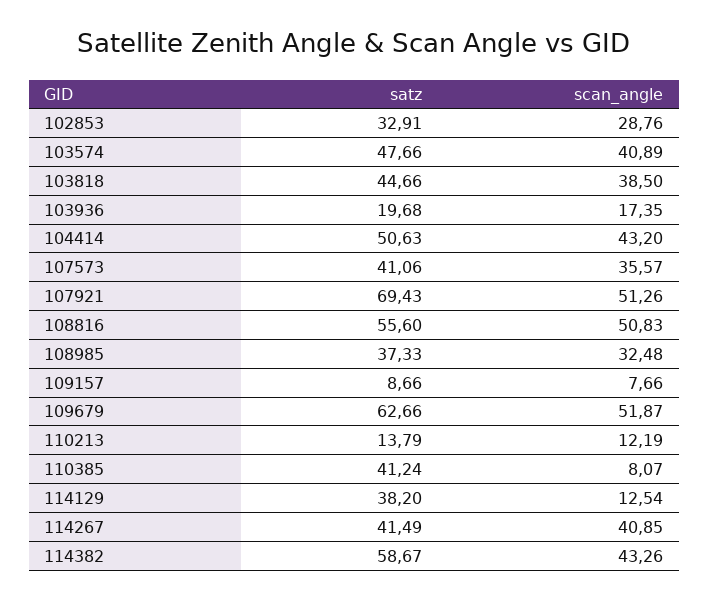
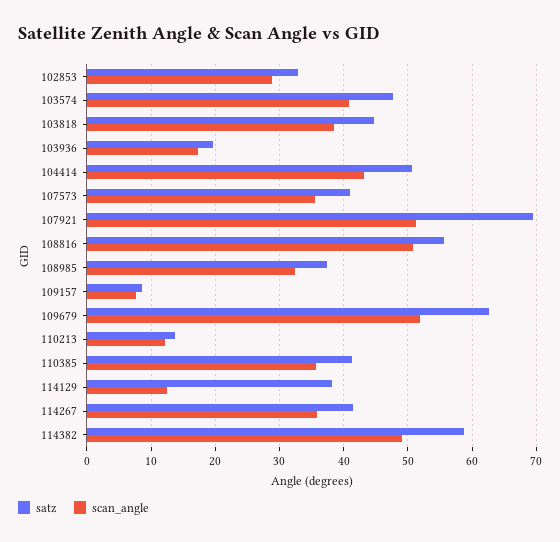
  {
    "satz": {
      "102853": 32.91,
      "103574": 47.66,
      "103818": 44.66,
      "103936": 19.68,
      "104414": 50.63,
      "107573": 41.06,
      "107921": 69.43,
      "108816": 55.6,
      "108985": 37.33,
      "109157": 8.66,
      "109679": 62.66,
      "110213": 13.79,
      "110385": 41.24,
      "114129": 38.2,
      "114267": 41.49,
      "114382": 58.67
    },
    "scan_angle": {
      "102853": 28.76,
      "103574": 40.89,
      "103818": 38.5,
      "103936": 17.35,
      "104414": 43.2,
      "107573": 35.57,
      "107921": 51.26,
      "108816": 50.83,
      "108985": 32.48,
      "109157": 7.66,
      "109679": 51.87,
      "110213": 12.19,
-     "110385": 8.07,
+     "110385": 36,
      "114129": 12.54,
-     "114267": 40.85,
+     "114267": 36,
-     "114382": 43.26
+     "114382": 49
    }
  }

